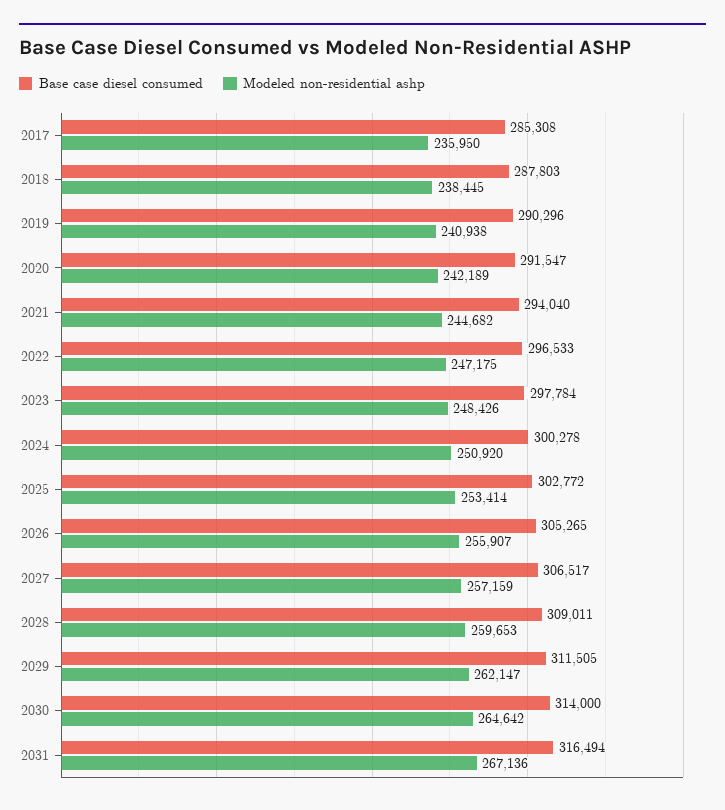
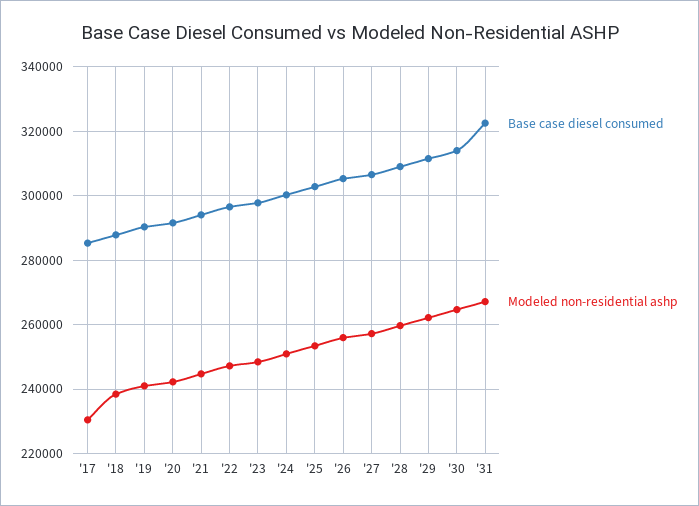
  {
    "Base case diesel consumed": {
      "2017": 285308,
      "2018": 287803,
      "2019": 290296,
      "2020": 291547,
      "2021": 294040,
      "2022": 296533,
      "2023": 297784,
      "2024": 300278,
      "2025": 302772,
      "2026": 305265,
      "2027": 306517,
      "2028": 309011,
      "2029": 311505,
      "2030": 314000,
-     "2031": 316494
+     "2031": 322000
    },
    "Modeled non-residential ashp": {
-     "2017": 235950,
+     "2017": 230000,
      "2018": 238445,
      "2019": 240938,
      "2020": 242189,
      "2021": 244682,
      "2022": 247175,
      "2023": 248426,
      "2024": 250920,
      "2025": 253414,
      "2026": 255907,
      "2027": 257159,
      "2028": 259653,
      "2029": 262147,
      "2030": 264642,
      "2031": 267136
    }
  }

